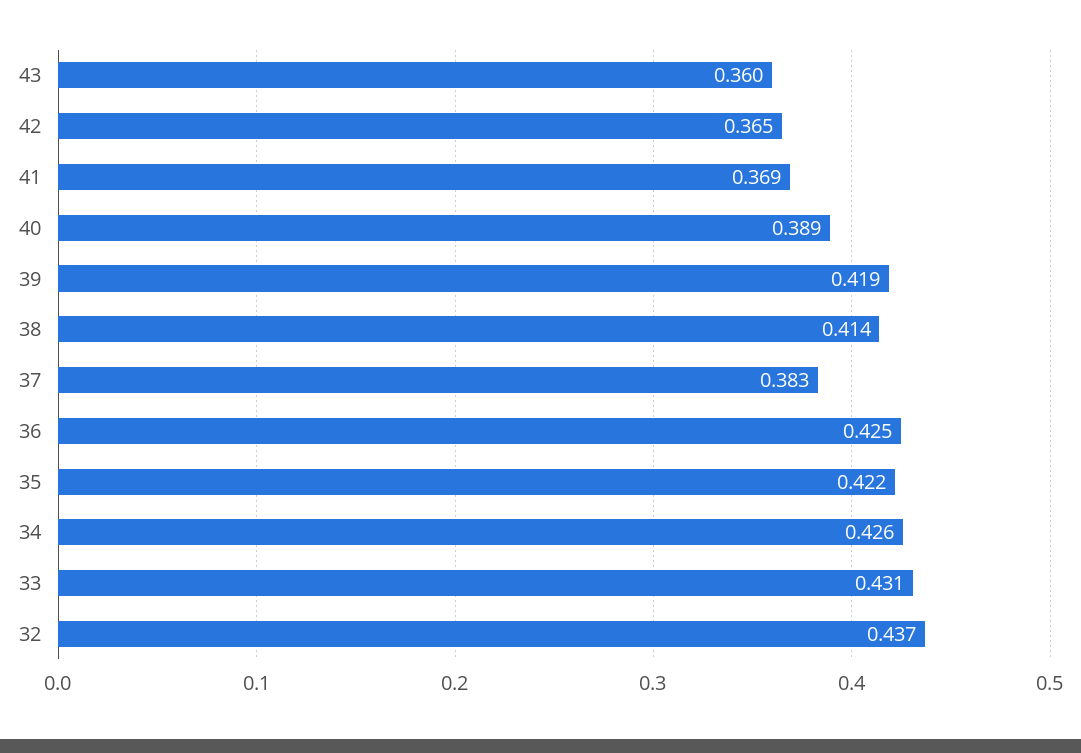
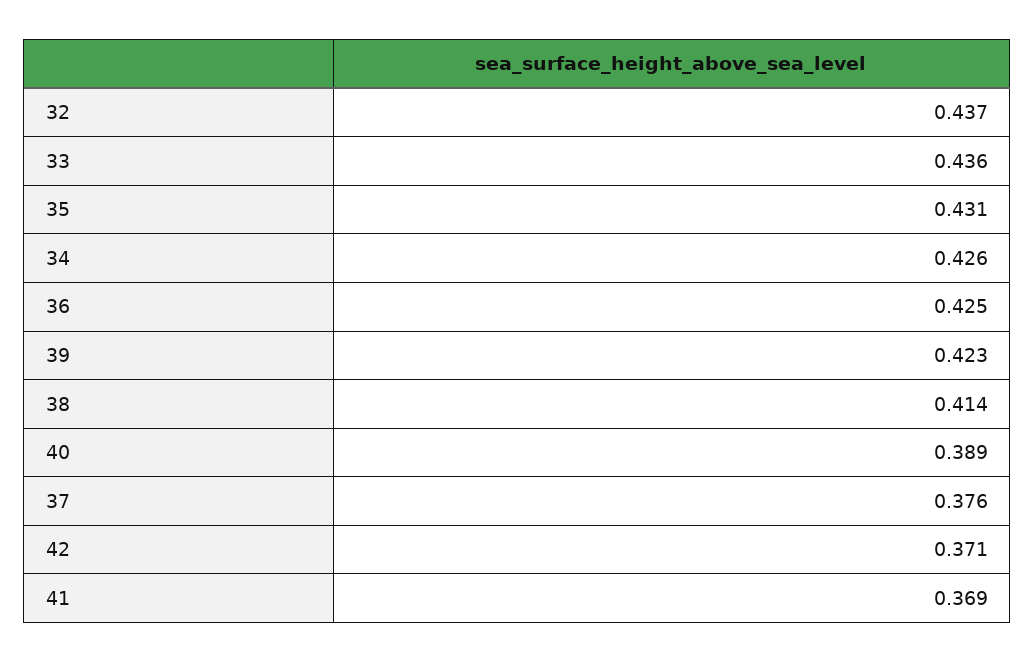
  {
-   "43": 0.36,
-   "42": 0.365,
+   "42": 0.371,
    "41": 0.369,
    "40": 0.389,
-   "39": 0.419,
+   "39": 0.423,
    "38": 0.414,
-   "37": 0.383,
+   "37": 0.376,
    "36": 0.425,
-   "35": 0.422,
+   "35": 0.431,
    "34": 0.426,
-   "33": 0.431,
+   "33": 0.436,
    "32": 0.437
  }

